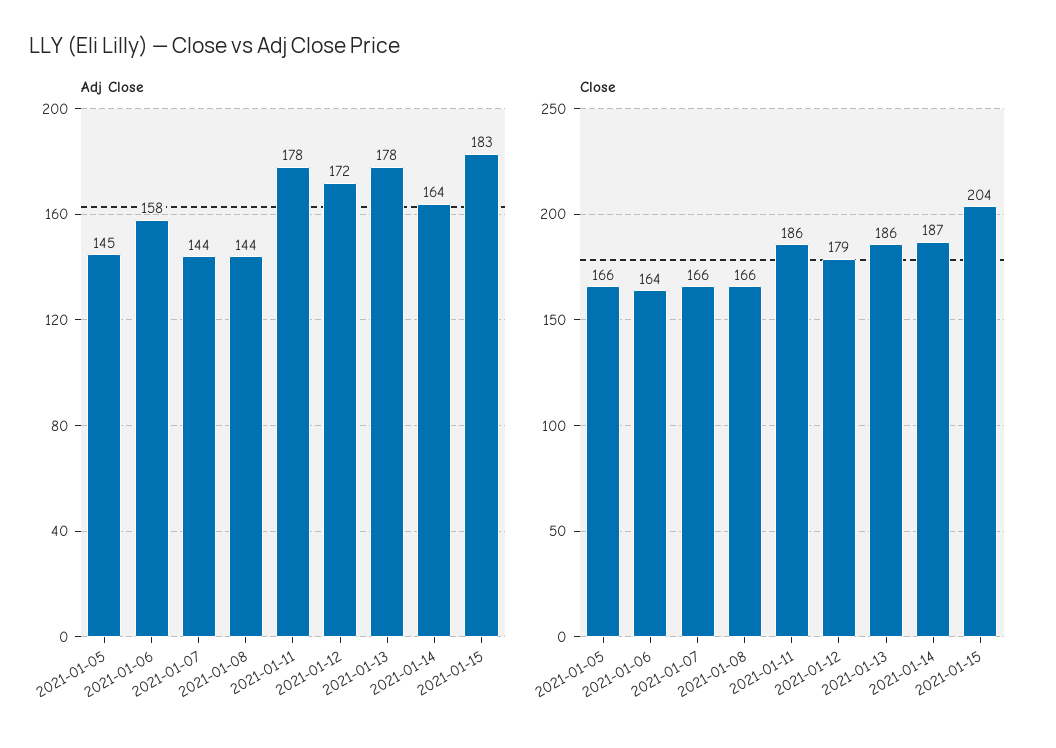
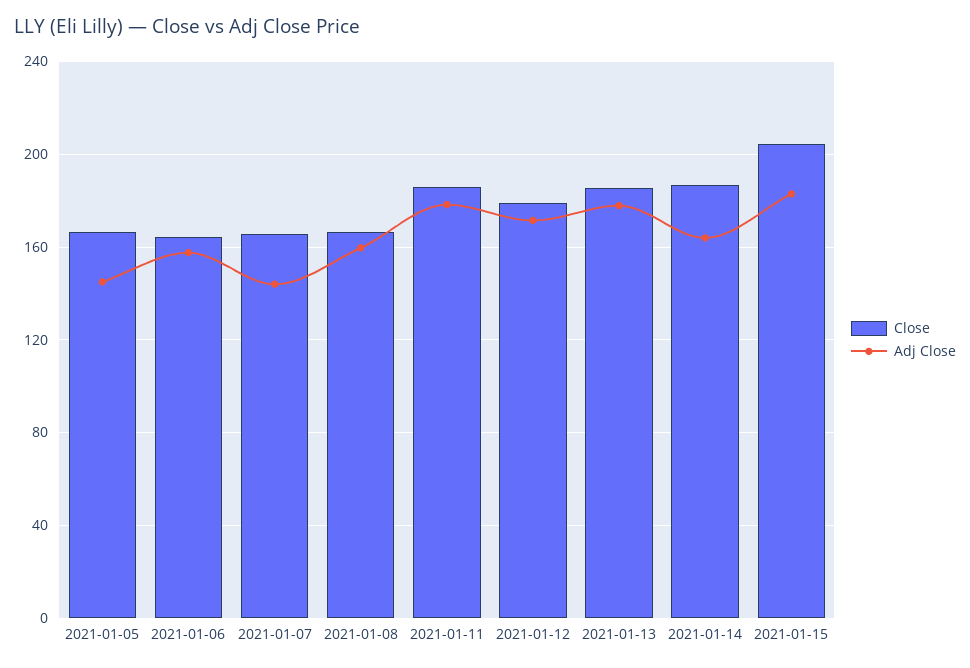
  {
    "Adj Close": {
      "2021-01-05": 145,
      "2021-01-06": 158,
      "2021-01-07": 144,
-     "2021-01-08": 144,
+     "2021-01-08": 160,
      "2021-01-11": 178,
      "2021-01-12": 172,
      "2021-01-13": 178,
      "2021-01-14": 164,
      "2021-01-15": 183
    },
    "Close": {
      "2021-01-05": 166,
      "2021-01-06": 164,
      "2021-01-07": 166,
      "2021-01-08": 166,
      "2021-01-11": 186,
      "2021-01-12": 179,
      "2021-01-13": 186,
      "2021-01-14": 187,
      "2021-01-15": 204
    }
  }

